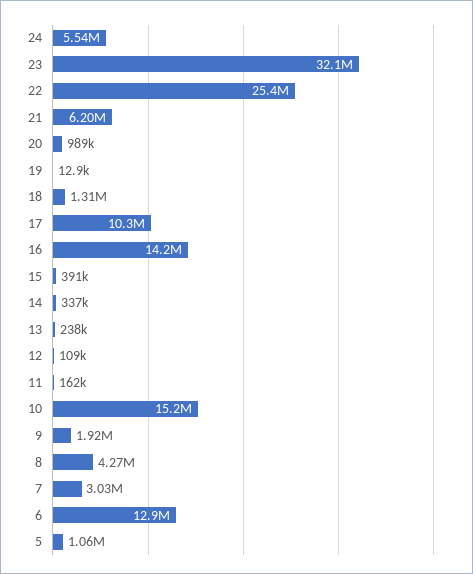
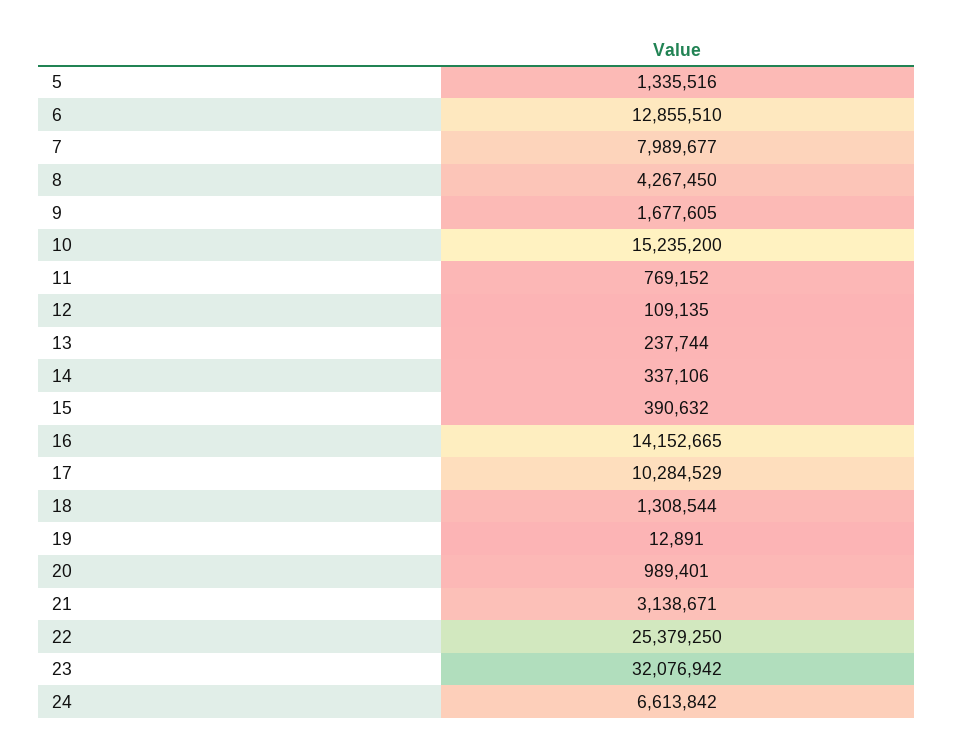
  {
-   "24": 5540000,
+   "24": 6613842,
    "23": 32076942,
    "22": 25379250,
-   "21": 6200000,
+   "21": 3138671,
    "20": 989401,
    "19": 12891,
    "18": 1308544,
    "17": 10284529,
    "16": 14152665,
    "15": 390632,
    "14": 337106,
    "13": 237744,
    "12": 109135,
-   "11": 162000,
+   "11": 769152,
    "10": 15235200,
-   "9": 1920000,
+   "9": 1677605,
    "8": 4267450,
-   "7": 3030000,
+   "7": 7989677,
    "6": 12855510,
-   "5": 1060000
+   "5": 1335516
  }

